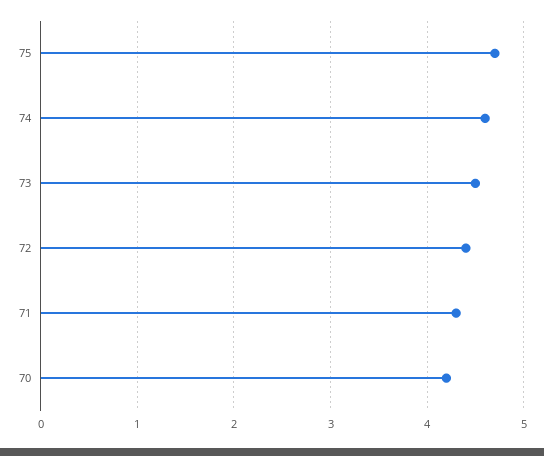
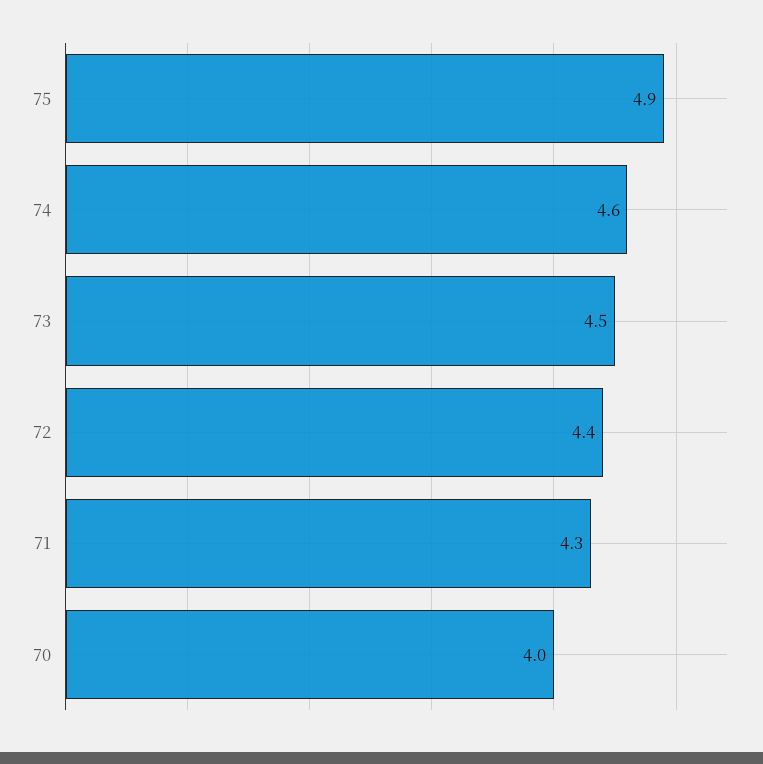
  {
-   "75": 4.7,
+   "75": 4.9,
    "74": 4.6,
    "73": 4.5,
    "72": 4.4,
    "71": 4.3,
-   "70": 4.2
+   "70": 4
  }

